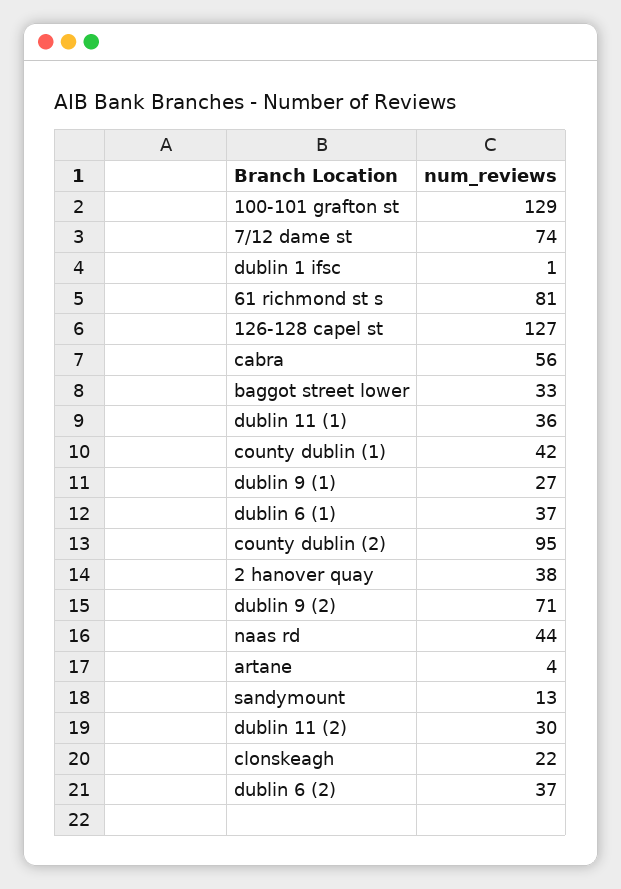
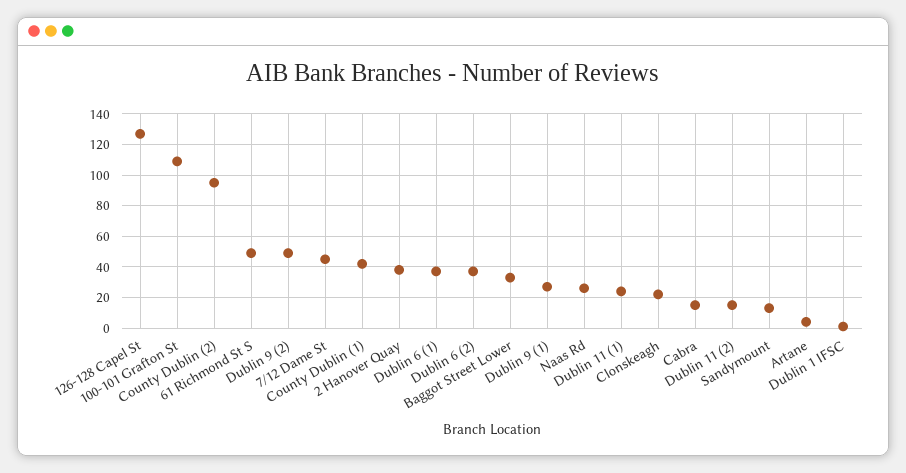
  {
-   "100-101 grafton st": 129,
+   "100-101 grafton st": 110,
-   "7/12 dame st": 74,
+   "7/12 dame st": 45,
    "dublin 1 ifsc": 1,
-   "61 richmond st s": 81,
+   "61 richmond st s": 50,
    "126-128 capel st": 127,
-   "cabra": 56,
+   "cabra": 15,
    "baggot street lower": 33,
-   "dublin 11 (1)": 36,
+   "dublin 11 (1)": 25,
    "county dublin (1)": 42,
    "dublin 9 (1)": 27,
    "dublin 6 (1)": 37,
    "county dublin (2)": 95,
    "2 hanover quay": 38,
-   "dublin 9 (2)": 71,
+   "dublin 9 (2)": 50,
-   "naas rd": 44,
+   "naas rd": 25,
    "artane": 4,
    "sandymount": 13,
-   "dublin 11 (2)": 30,
+   "dublin 11 (2)": 15,
    "clonskeagh": 22,
    "dublin 6 (2)": 37
  }

